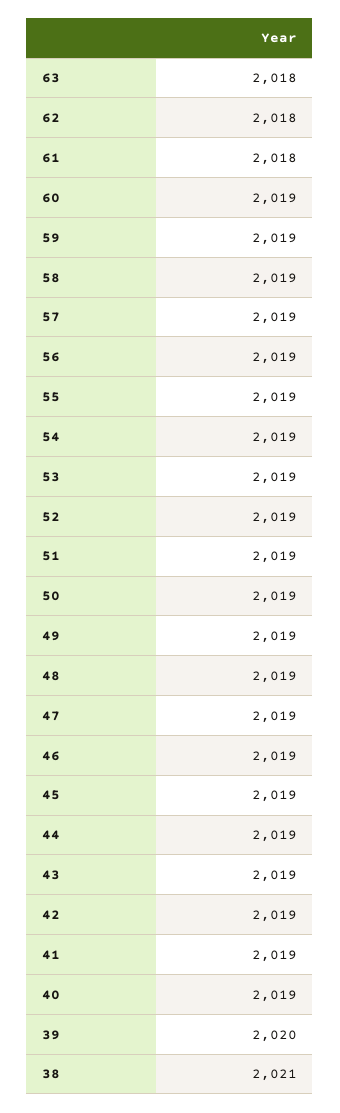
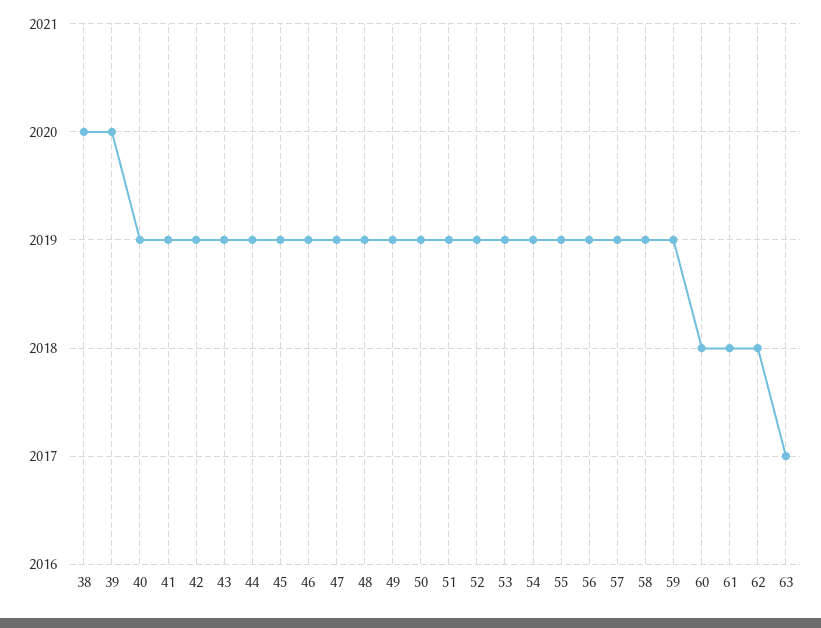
  {
-   "63": 2018,
+   "63": 2017,
    "62": 2018,
    "61": 2018,
-   "60": 2019,
+   "60": 2018,
    "59": 2019,
    "58": 2019,
    "57": 2019,
    "56": 2019,
    "55": 2019,
    "54": 2019,
    "53": 2019,
    "52": 2019,
    "51": 2019,
    "50": 2019,
    "49": 2019,
    "48": 2019,
    "47": 2019,
    "46": 2019,
    "45": 2019,
    "44": 2019,
    "43": 2019,
    "42": 2019,
    "41": 2019,
    "40": 2019,
    "39": 2020,
-   "38": 2021
+   "38": 2020
  }

